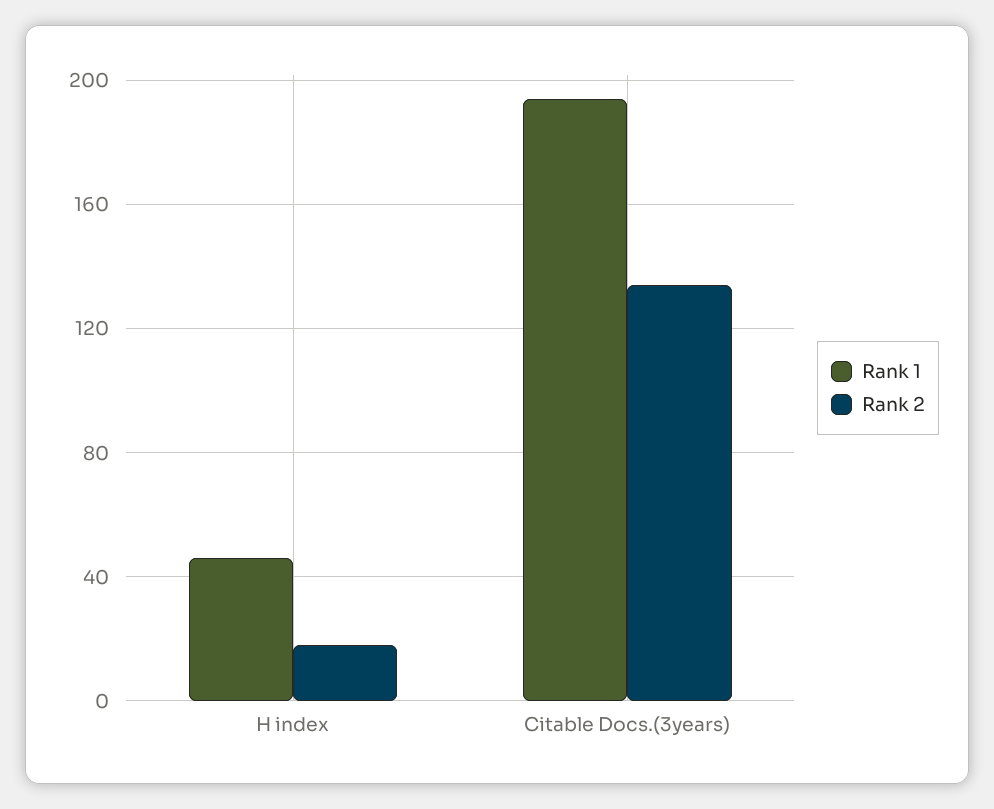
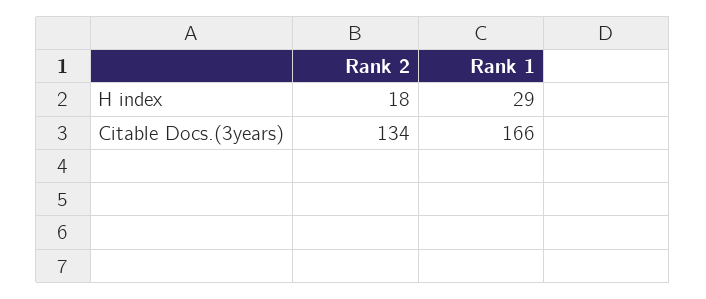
  {
    "Rank 1": {
-     "H index": 45,
+     "H index": 29,
-     "Citable Docs.(3years)": 195
+     "Citable Docs.(3years)": 166
    },
    "Rank 2": {
      "H index": 18,
      "Citable Docs.(3years)": 134
    }
  }

